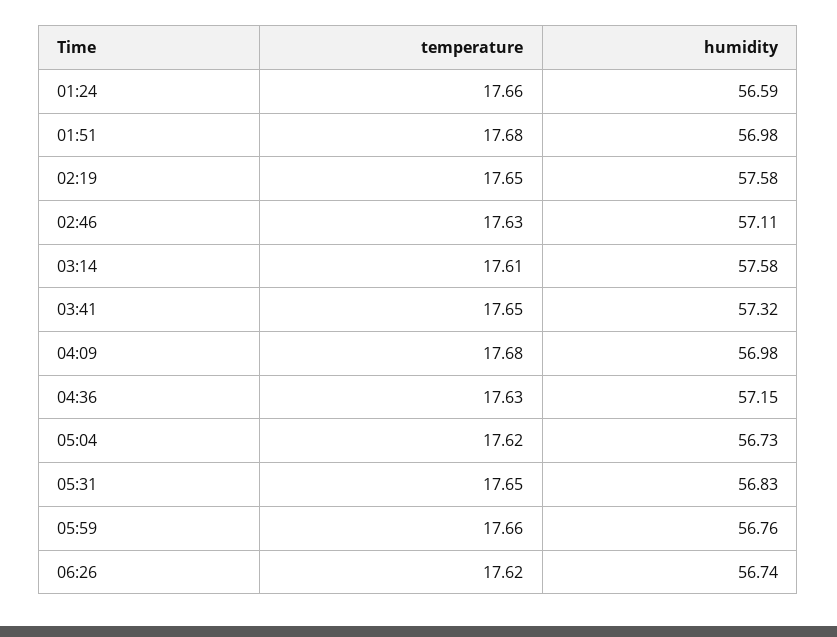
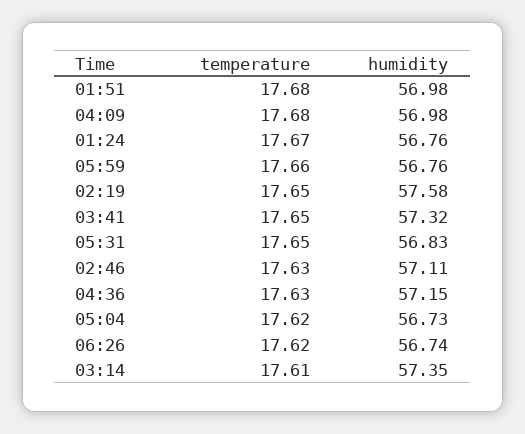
  {
    "temperature": {
-     "01:24": 17.66,
+     "01:24": 17.67,
      "01:51": 17.68,
      "02:19": 17.65,
      "02:46": 17.63,
      "03:14": 17.61,
      "03:41": 17.65,
      "04:09": 17.68,
      "04:36": 17.63,
      "05:04": 17.62,
      "05:31": 17.65,
      "05:59": 17.66,
      "06:26": 17.62
    },
    "humidity": {
-     "01:24": 56.59,
+     "01:24": 56.76,
      "01:51": 56.98,
      "02:19": 57.58,
      "02:46": 57.11,
-     "03:14": 57.58,
+     "03:14": 57.35,
      "03:41": 57.32,
      "04:09": 56.98,
      "04:36": 57.15,
      "05:04": 56.73,
      "05:31": 56.83,
      "05:59": 56.76,
      "06:26": 56.74
    }
  }

